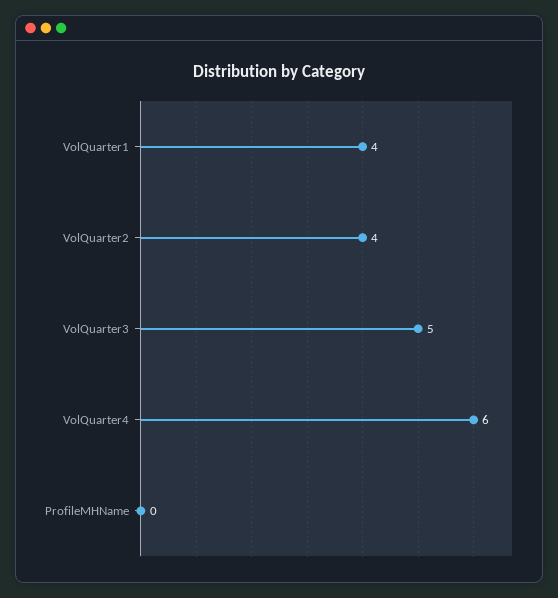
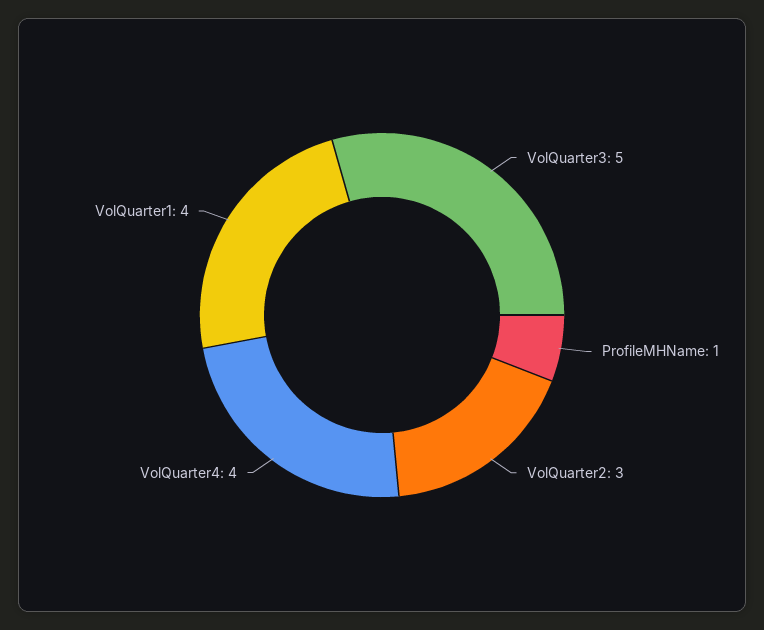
  {
    "VolQuarter1": 4,
-   "VolQuarter2": 4,
+   "VolQuarter2": 3,
    "VolQuarter3": 5,
-   "VolQuarter4": 6,
+   "VolQuarter4": 4,
-   "ProfileMHName": 0
+   "ProfileMHName": 1
  }

